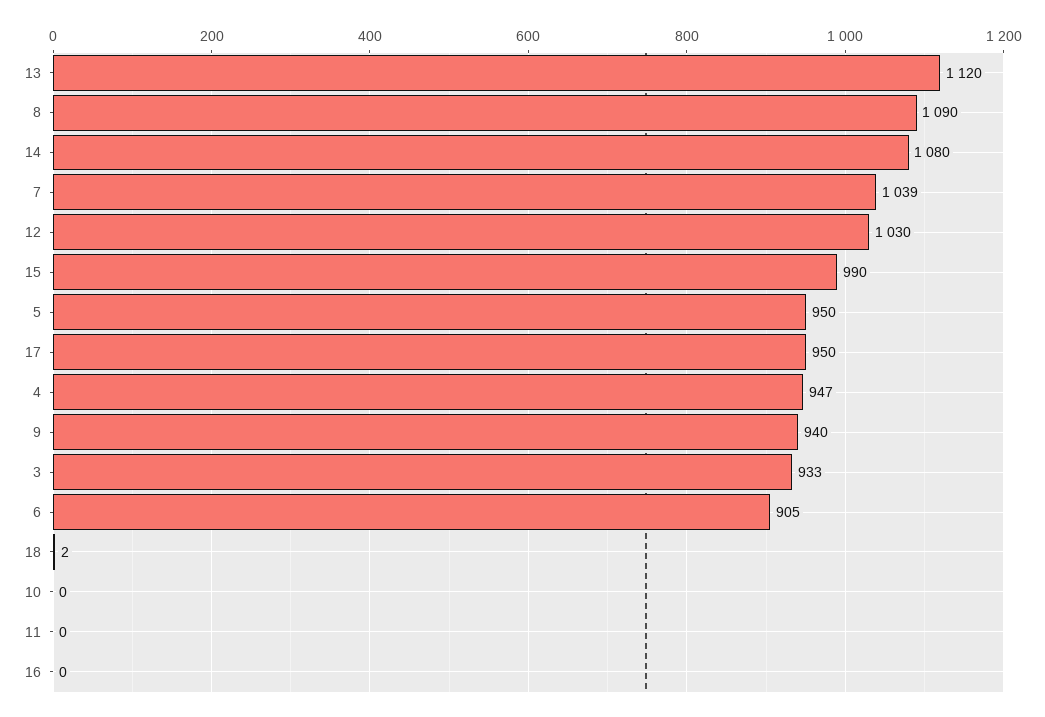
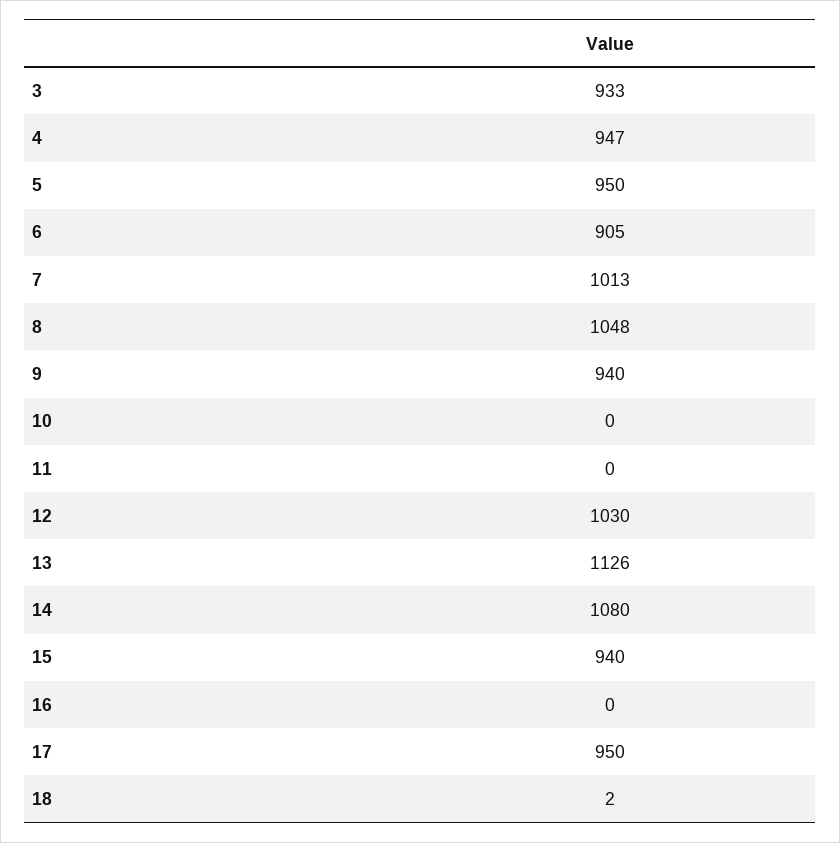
  {
-   "13": 1120,
+   "13": 1126,
-   "8": 1090,
+   "8": 1048,
    "14": 1080,
-   "7": 1039,
+   "7": 1013,
    "12": 1030,
-   "15": 990,
+   "15": 940,
    "5": 950,
    "17": 950,
    "4": 947,
    "9": 940,
    "3": 933,
    "6": 905,
    "18": 2,
    "10": 0,
    "11": 0,
    "16": 0
  }

